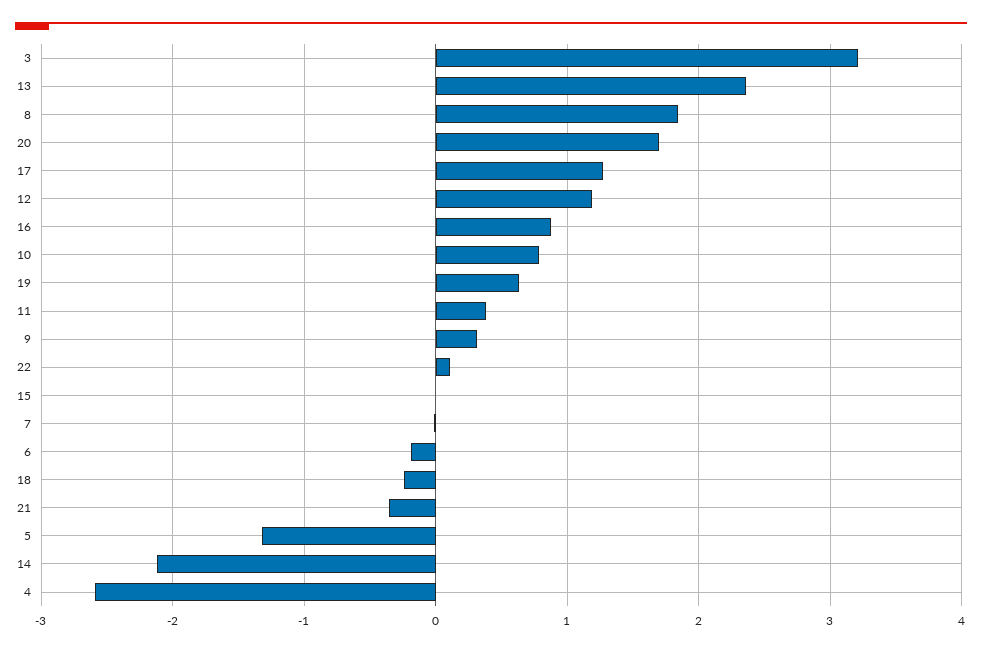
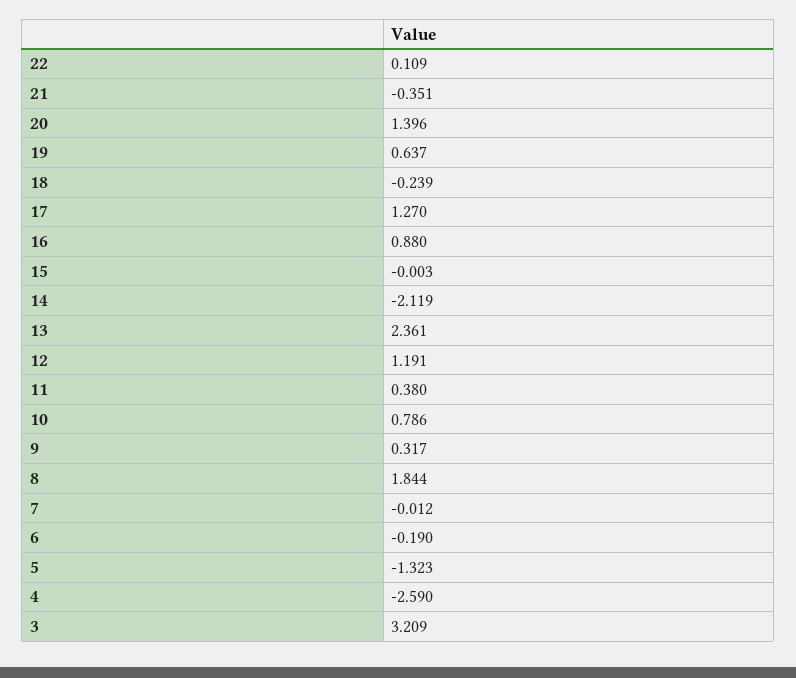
  {
    "3": 3.209,
    "13": 2.361,
    "8": 1.844,
-   "20": 1.7,
+   "20": 1.396,
    "17": 1.27,
    "12": 1.191,
    "16": 0.88,
    "10": 0.786,
    "19": 0.637,
    "11": 0.38,
    "9": 0.317,
    "22": 0.109,
    "15": -0.003,
    "7": -0.012,
    "6": -0.19,
    "18": -0.239,
    "21": -0.351,
    "5": -1.323,
    "14": -2.119,
    "4": -2.59
  }

